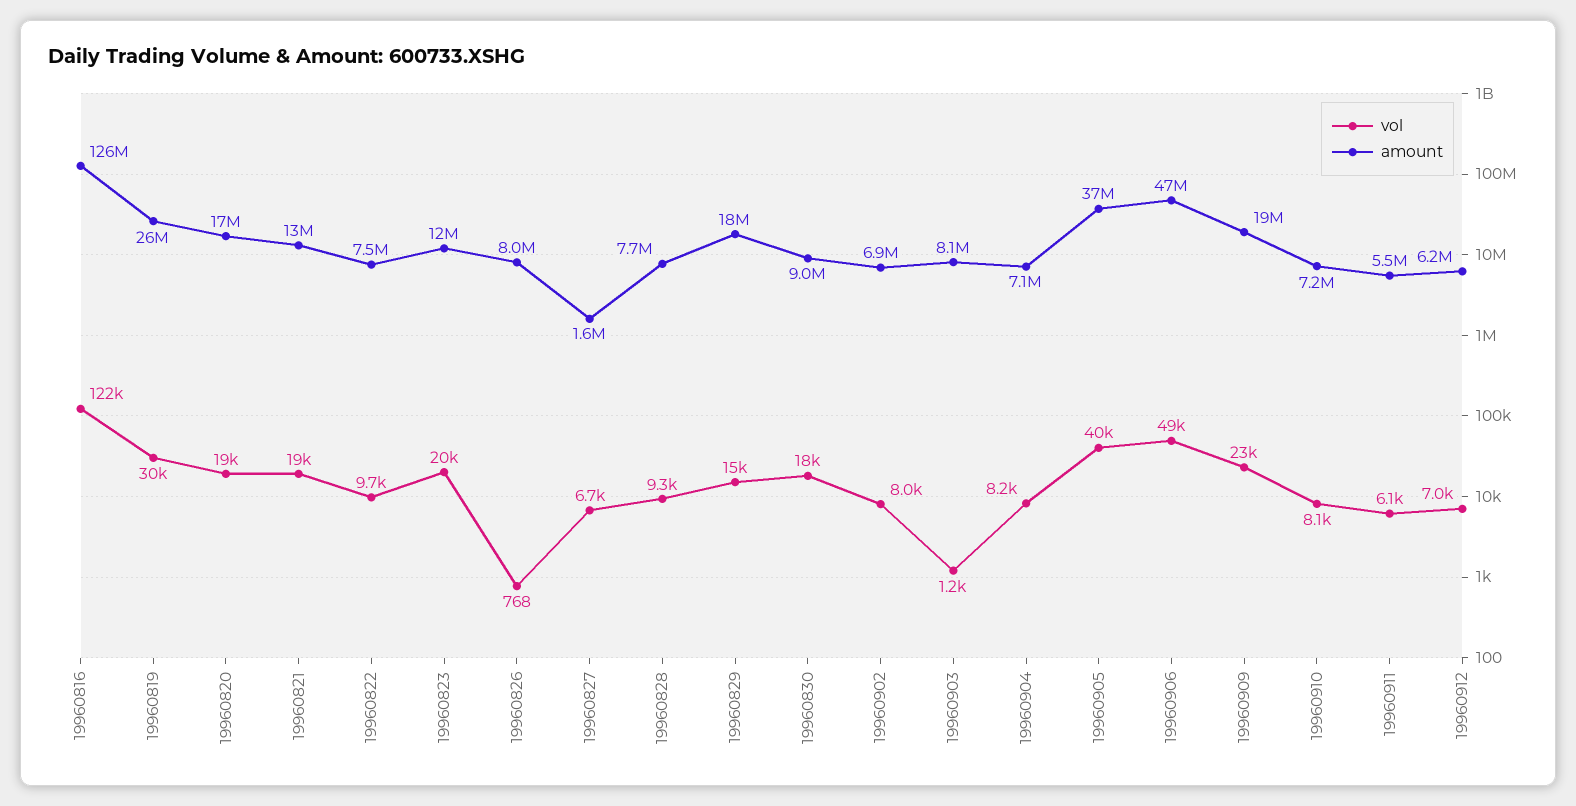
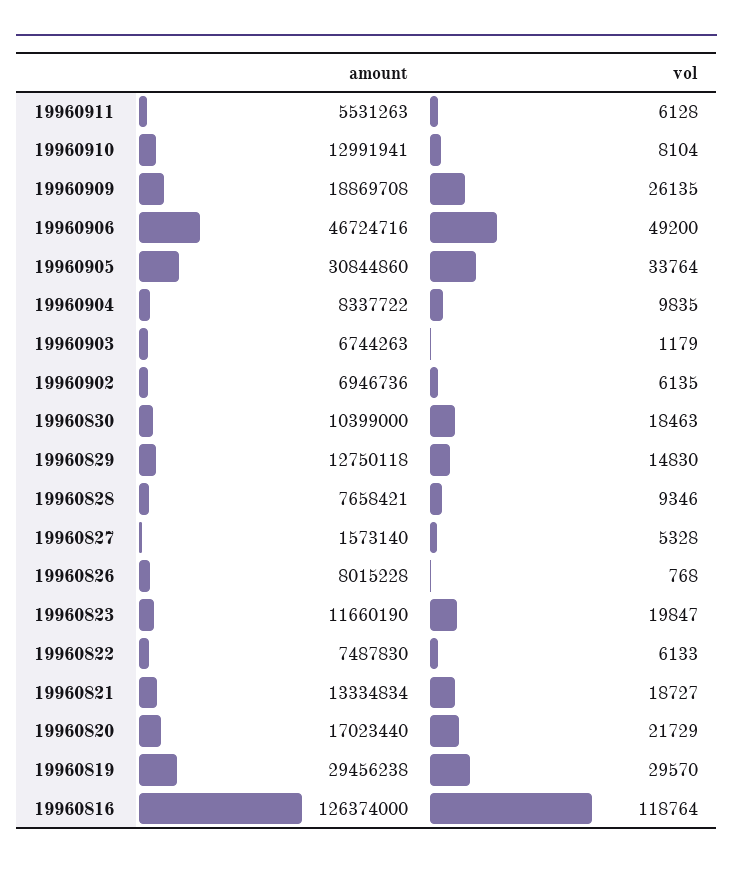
  {
    "vol": {
-     "19960816": 122000,
+     "19960816": 118764,
      "19960819": 29570,
-     "19960820": 19000,
+     "19960820": 21729,
      "19960821": 18727,
-     "19960822": 9700,
+     "19960822": 6133,
      "19960823": 19847,
      "19960826": 768,
-     "19960827": 6700,
+     "19960827": 5328,
      "19960828": 9346,
      "19960829": 14830,
      "19960830": 18463,
-     "19960902": 8000,
+     "19960902": 6135,
      "19960903": 1179,
-     "19960904": 8200,
+     "19960904": 9835,
-     "19960905": 40000,
+     "19960905": 33764,
      "19960906": 49200,
-     "19960909": 23000,
+     "19960909": 26135,
      "19960910": 8104,
-     "19960911": 6128,
+     "19960911": 6128
-     "19960912": 7000
    },
    "amount": {
      "19960816": 126374000,
-     "19960819": 26000000,
+     "19960819": 29456238,
      "19960820": 17023440,
      "19960821": 13334834,
      "19960822": 7487830,
      "19960823": 11660190,
      "19960826": 8015228,
      "19960827": 1573140,
      "19960828": 7658421,
-     "19960829": 18000000,
+     "19960829": 12750118,
-     "19960830": 9000000,
+     "19960830": 10399000,
      "19960902": 6946736,
-     "19960903": 8100000,
+     "19960903": 6744263,
-     "19960904": 7100000,
+     "19960904": 8337722,
-     "19960905": 37000000,
+     "19960905": 30844860,
      "19960906": 46724716,
      "19960909": 18869708,
-     "19960910": 7200000,
+     "19960910": 12991941,
-     "19960911": 5531263,
+     "19960911": 5531263
-     "19960912": 6200000
    }
  }

